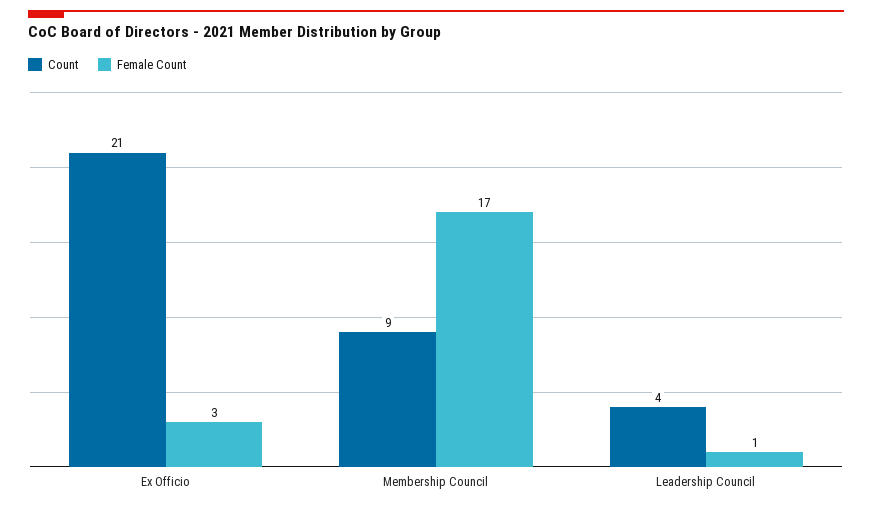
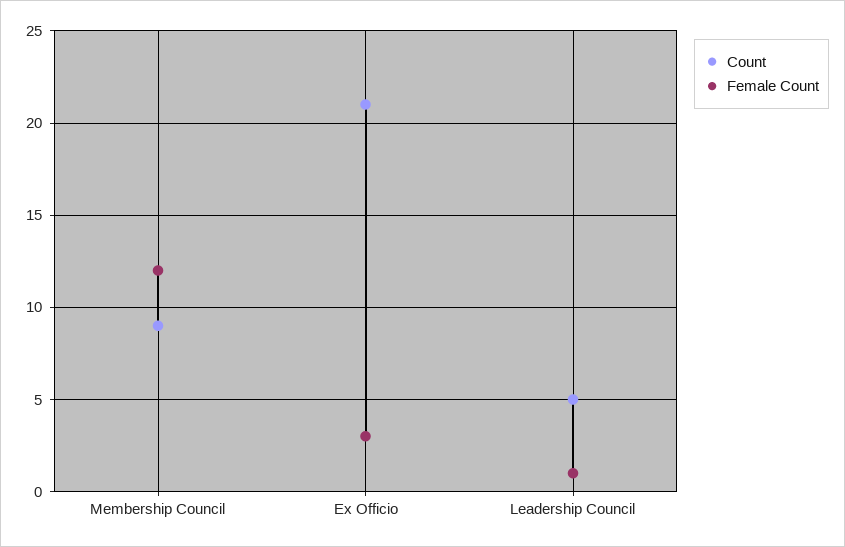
  {
    "Count": {
      "Ex Officio": 21,
      "Membership Council": 9,
-     "Leadership Council": 4
+     "Leadership Council": 5
    },
    "Female Count": {
      "Ex Officio": 3,
-     "Membership Council": 17,
+     "Membership Council": 12,
      "Leadership Council": 1
    }
  }

